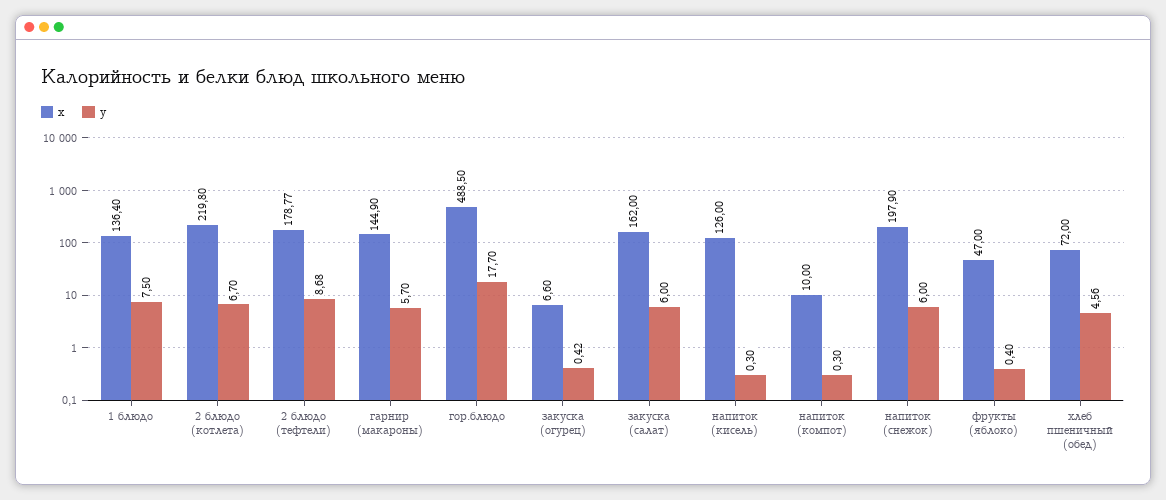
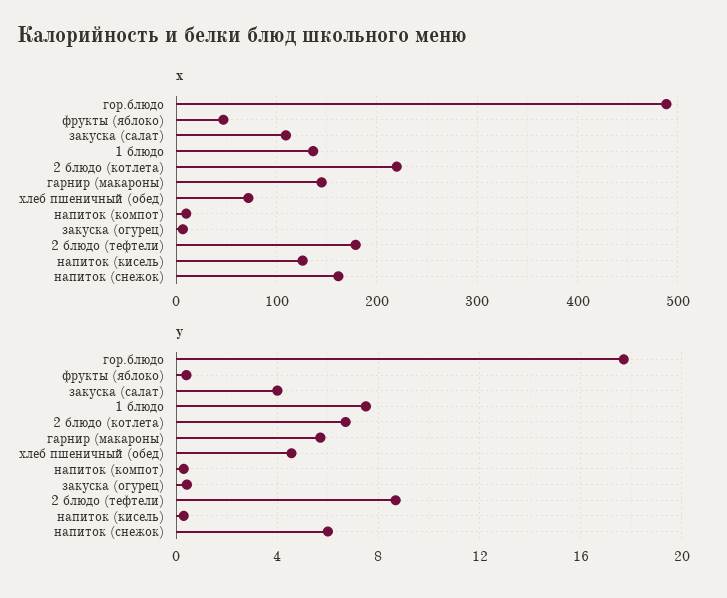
  {
    "x": {
      "1 блюдо": 136.4,
      "2 блюдо (котлета)": 219.8,
      "2 блюдо (тефтели)": 178.77,
      "гарнир (макароны)": 144.9,
      "гор.блюдо": 488.5,
      "закуска (огурец)": 6.6,
-     "закуска (салат)": 162,
+     "закуска (салат)": 110,
      "напиток (кисель)": 126,
      "напиток (компот)": 10,
-     "напиток (снежок)": 197.9,
+     "напиток (снежок)": 160,
      "фрукты (яблоко)": 47,
      "хлеб пшеничный (обед)": 72
    },
    "y": {
      "1 блюдо": 7.5,
      "2 блюдо (котлета)": 6.7,
      "2 блюдо (тефтели)": 8.68,
      "гарнир (макароны)": 5.7,
      "гор.блюдо": 17.7,
      "закуска (огурец)": 0.42,
-     "закуска (салат)": 6,
+     "закуска (салат)": 4,
      "напиток (кисель)": 0.3,
      "напиток (компот)": 0.3,
      "напиток (снежок)": 6,
      "фрукты (яблоко)": 0.4,
      "хлеб пшеничный (обед)": 4.56
    }
  }

